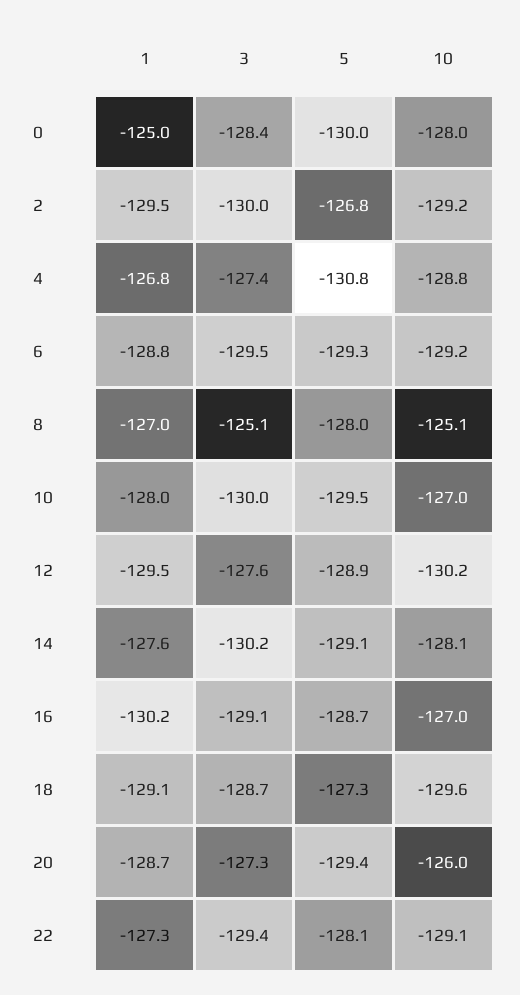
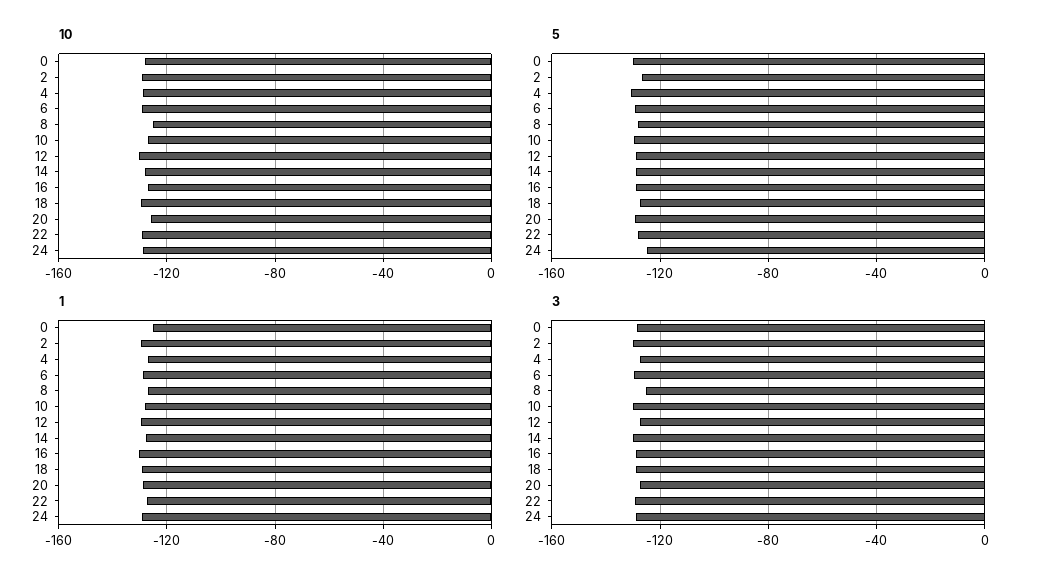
  {
    "1": {
      "0": -125,
      "2": -129.5,
      "4": -126.8,
      "6": -128.8,
      "8": -127,
      "10": -128,
      "12": -129.5,
      "14": -127.6,
      "16": -130.2,
      "18": -129.1,
      "20": -128.7,
-     "22": -127.3
+     "22": -127.3,
+     "24": -130
    },
    "3": {
      "0": -128.4,
      "2": -130,
      "4": -127.4,
      "6": -129.5,
      "8": -125.1,
      "10": -130,
      "12": -127.6,
      "14": -130.2,
      "16": -129.1,
      "18": -128.7,
      "20": -127.3,
-     "22": -129.4
+     "22": -129.4,
+     "24": -130
    },
    "5": {
      "0": -130,
      "2": -126.8,
      "4": -130.8,
      "6": -129.3,
      "8": -128,
      "10": -129.5,
      "12": -128.9,
      "14": -129.1,
      "16": -128.7,
      "18": -127.3,
      "20": -129.4,
-     "22": -128.1
+     "22": -128.1,
+     "24": -125
    },
    "10": {
      "0": -128,
      "2": -129.2,
      "4": -128.8,
      "6": -129.2,
      "8": -125.1,
      "10": -127,
      "12": -130.2,
      "14": -128.1,
      "16": -127,
      "18": -129.6,
      "20": -126,
-     "22": -129.1
+     "22": -129.1,
+     "24": -130
    }
  }

